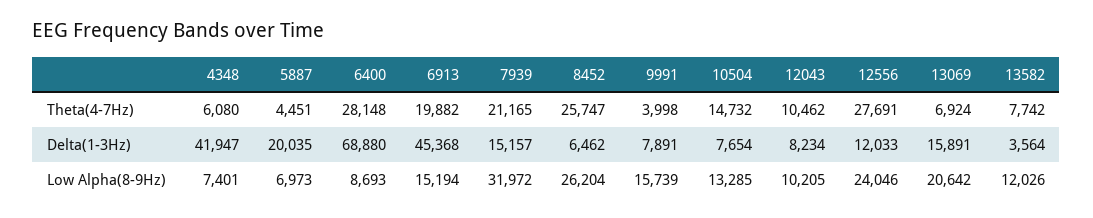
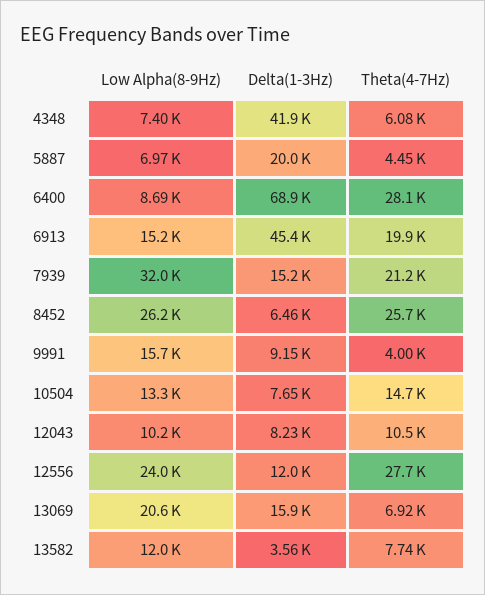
  {
    "4348": {
      "Theta(4-7Hz)": 6080,
      "Delta(1-3Hz)": 41947,
      "Low Alpha(8-9Hz)": 7401
    },
    "5887": {
      "Theta(4-7Hz)": 4451,
      "Delta(1-3Hz)": 20035,
      "Low Alpha(8-9Hz)": 6973
    },
    "6400": {
      "Theta(4-7Hz)": 28148,
      "Delta(1-3Hz)": 68880,
      "Low Alpha(8-9Hz)": 8693
    },
    "6913": {
      "Theta(4-7Hz)": 19882,
      "Delta(1-3Hz)": 45368,
      "Low Alpha(8-9Hz)": 15194
    },
    "7939": {
      "Theta(4-7Hz)": 21165,
      "Delta(1-3Hz)": 15157,
      "Low Alpha(8-9Hz)": 31972
    },
    "8452": {
      "Theta(4-7Hz)": 25747,
      "Delta(1-3Hz)": 6462,
      "Low Alpha(8-9Hz)": 26204
    },
    "9991": {
      "Theta(4-7Hz)": 3998,
-     "Delta(1-3Hz)": 7891,
+     "Delta(1-3Hz)": 9150,
      "Low Alpha(8-9Hz)": 15739
    },
    "10504": {
      "Theta(4-7Hz)": 14732,
      "Delta(1-3Hz)": 7654,
      "Low Alpha(8-9Hz)": 13285
    },
    "12043": {
      "Theta(4-7Hz)": 10462,
      "Delta(1-3Hz)": 8234,
      "Low Alpha(8-9Hz)": 10205
    },
    "12556": {
      "Theta(4-7Hz)": 27691,
      "Delta(1-3Hz)": 12033,
      "Low Alpha(8-9Hz)": 24046
    },
    "13069": {
      "Theta(4-7Hz)": 6924,
      "Delta(1-3Hz)": 15891,
      "Low Alpha(8-9Hz)": 20642
    },
    "13582": {
      "Theta(4-7Hz)": 7742,
      "Delta(1-3Hz)": 3564,
      "Low Alpha(8-9Hz)": 12026
    }
  }

